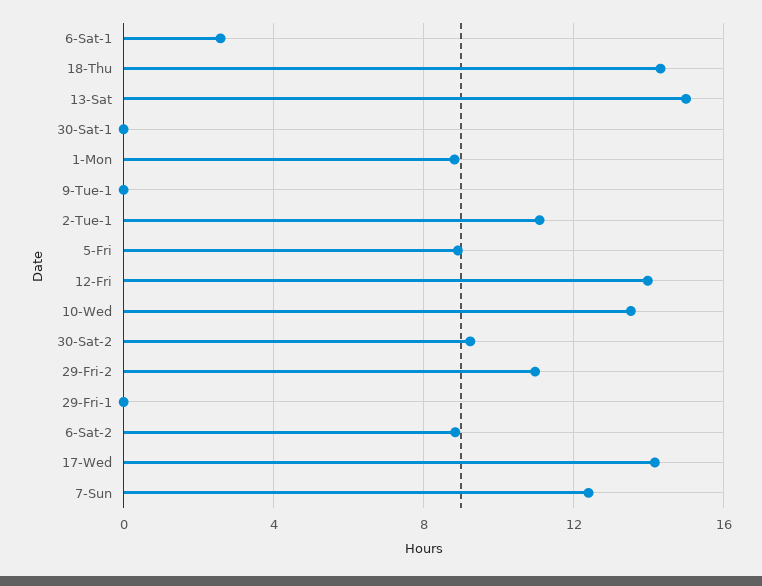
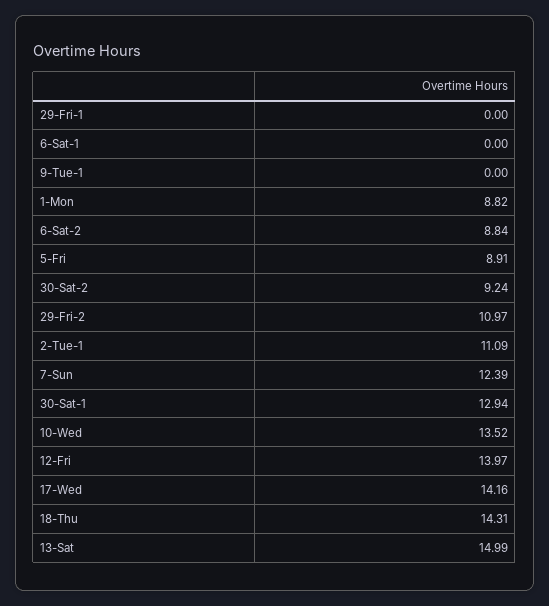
  {
-   "6-Sat-1": 2.5,
+   "6-Sat-1": 0,
    "18-Thu": 14.31,
    "13-Sat": 14.99,
-   "30-Sat-1": 0,
+   "30-Sat-1": 12.94,
    "1-Mon": 8.82,
    "9-Tue-1": 0,
    "2-Tue-1": 11.09,
    "5-Fri": 8.91,
    "12-Fri": 13.97,
    "10-Wed": 13.52,
    "30-Sat-2": 9.24,
    "29-Fri-2": 10.97,
    "29-Fri-1": 0,
    "6-Sat-2": 8.84,
    "17-Wed": 14.16,
    "7-Sun": 12.39
  }

